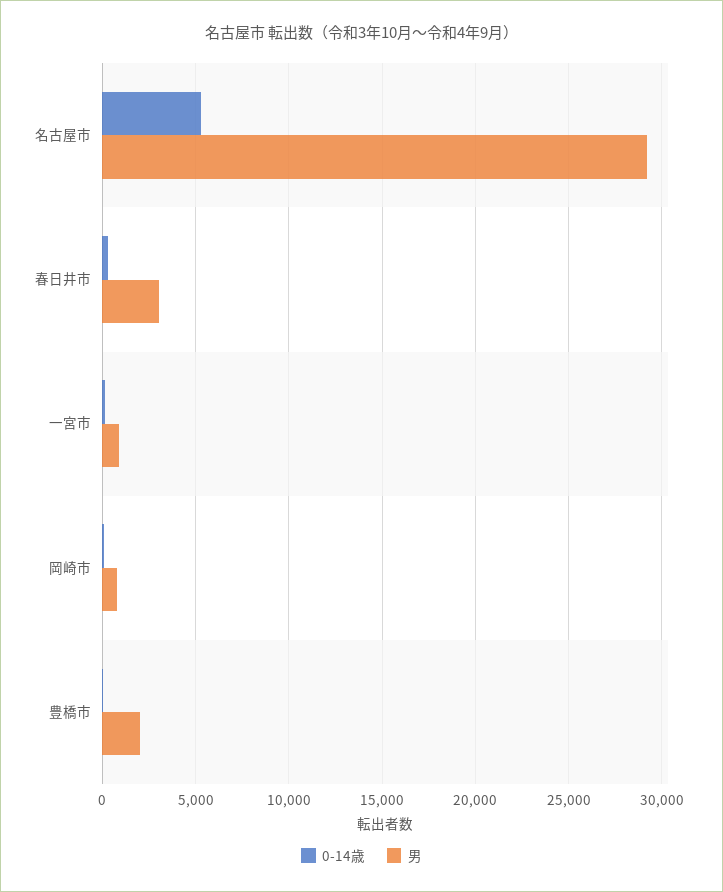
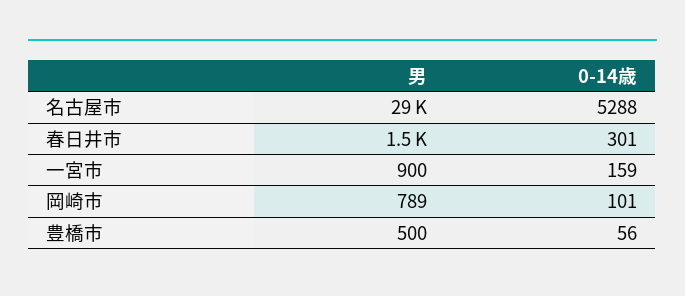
  {
    "0-14歳": {
      "名古屋市": 5288,
      "春日井市": 301,
      "一宮市": 159,
      "岡崎市": 101,
      "豊橋市": 56
    },
    "男": {
      "名古屋市": 29000,
-     "春日井市": 3000,
+     "春日井市": 1500,
      "一宮市": 900,
      "岡崎市": 789,
-     "豊橋市": 2000
+     "豊橋市": 500
    }
  }

